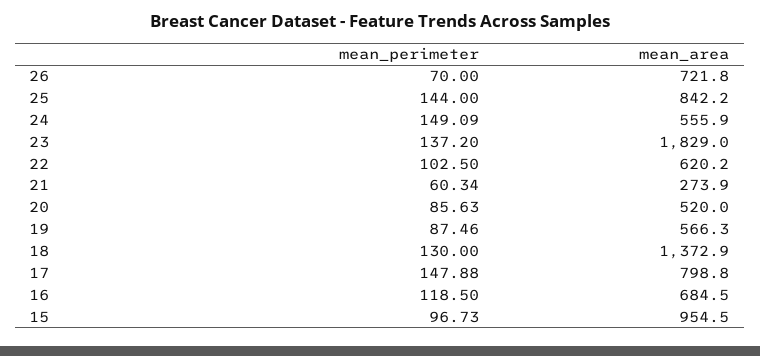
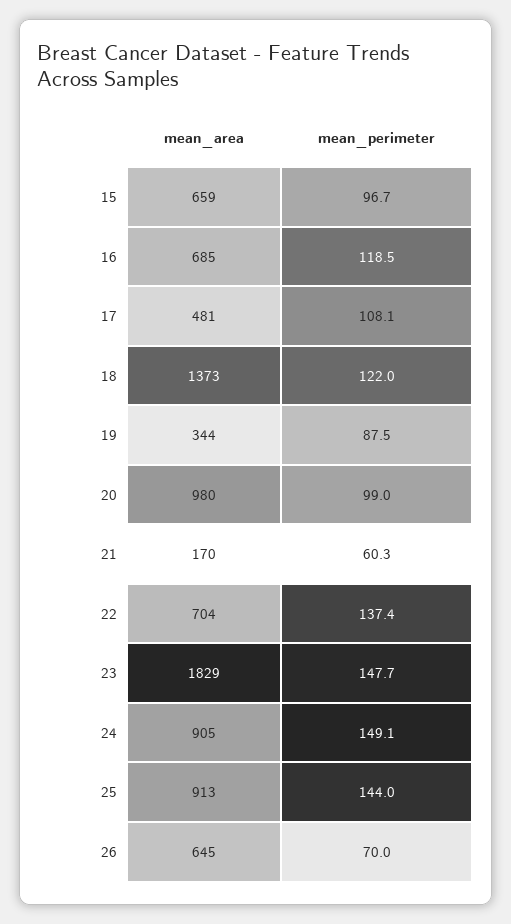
  {
    "mean_perimeter": {
      "26": 70,
      "25": 144,
      "24": 149.09,
-     "23": 137.2,
+     "23": 147.7,
-     "22": 102.5,
+     "22": 137.4,
      "21": 60.34,
-     "20": 85.63,
+     "20": 99,
      "19": 87.46,
-     "18": 130,
+     "18": 122,
-     "17": 147.88,
+     "17": 108.1,
      "16": 118.5,
      "15": 96.73
    },
    "mean_area": {
-     "26": 721.8,
+     "26": 645,
-     "25": 842.2,
+     "25": 913,
-     "24": 555.9,
+     "24": 905,
      "23": 1829,
-     "22": 620.2,
+     "22": 704,
-     "21": 273.9,
+     "21": 170,
-     "20": 520,
+     "20": 980,
-     "19": 566.3,
+     "19": 344,
      "18": 1372.9,
-     "17": 798.8,
+     "17": 481,
      "16": 684.5,
-     "15": 954.5
+     "15": 659
    }
  }

